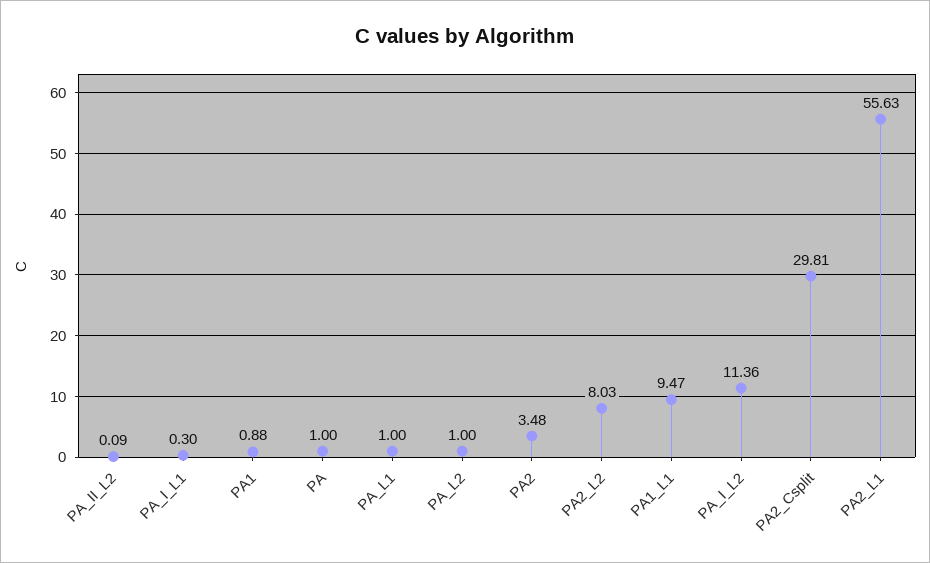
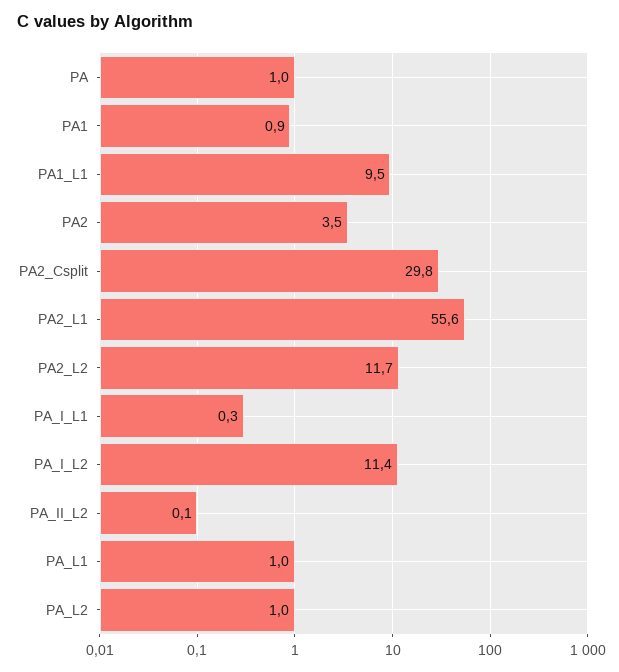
  {
    "PA_II_L2": 0.09,
    "PA_I_L1": 0.3,
    "PA1": 0.88,
    "PA": 1,
    "PA_L1": 1,
    "PA_L2": 1,
    "PA2": 3.48,
-   "PA2_L2": 8.03,
+   "PA2_L2": 11.7,
    "PA1_L1": 9.47,
    "PA_I_L2": 11.36,
    "PA2_Csplit": 29.81,
    "PA2_L1": 55.63
  }

